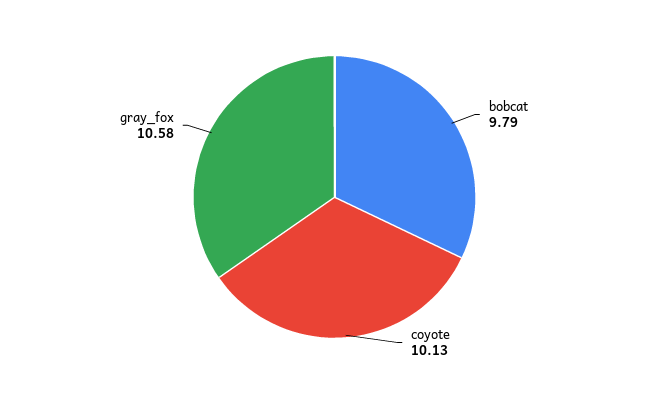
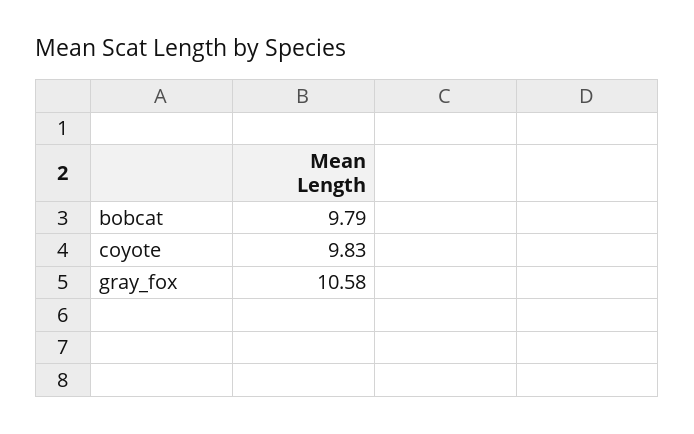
  {
    "bobcat": 9.79,
-   "coyote": 10.13,
+   "coyote": 9.83,
    "gray_fox": 10.58
  }

